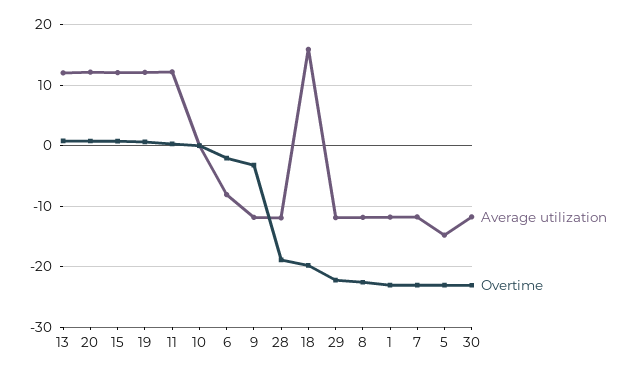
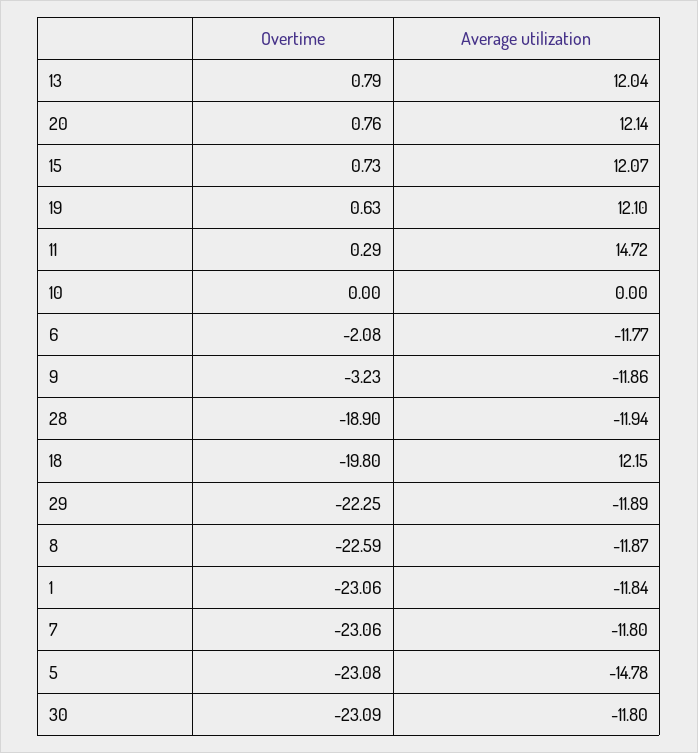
  {
    "Average utilization": {
      "13": 12.04,
      "20": 12.14,
      "15": 12.07,
      "19": 12.1,
-     "11": 12,
+     "11": 14.72,
      "10": 0,
-     "6": -8,
+     "6": -11.77,
      "9": -11.86,
      "28": -11.94,
-     "18": 16,
+     "18": 12.15,
      "29": -11.89,
      "8": -11.87,
      "1": -11.84,
      "7": -11.8,
      "5": -14.78,
      "30": -11.8
    },
    "Overtime": {
      "13": 0.79,
      "20": 0.76,
      "15": 0.73,
      "19": 0.63,
      "11": 0.29,
      "10": 0,
      "6": -2.08,
      "9": -3.23,
      "28": -18.9,
      "18": -19.8,
      "29": -22.25,
      "8": -22.59,
      "1": -23.06,
      "7": -23.06,
      "5": -23.08,
      "30": -23.09
    }
  }

